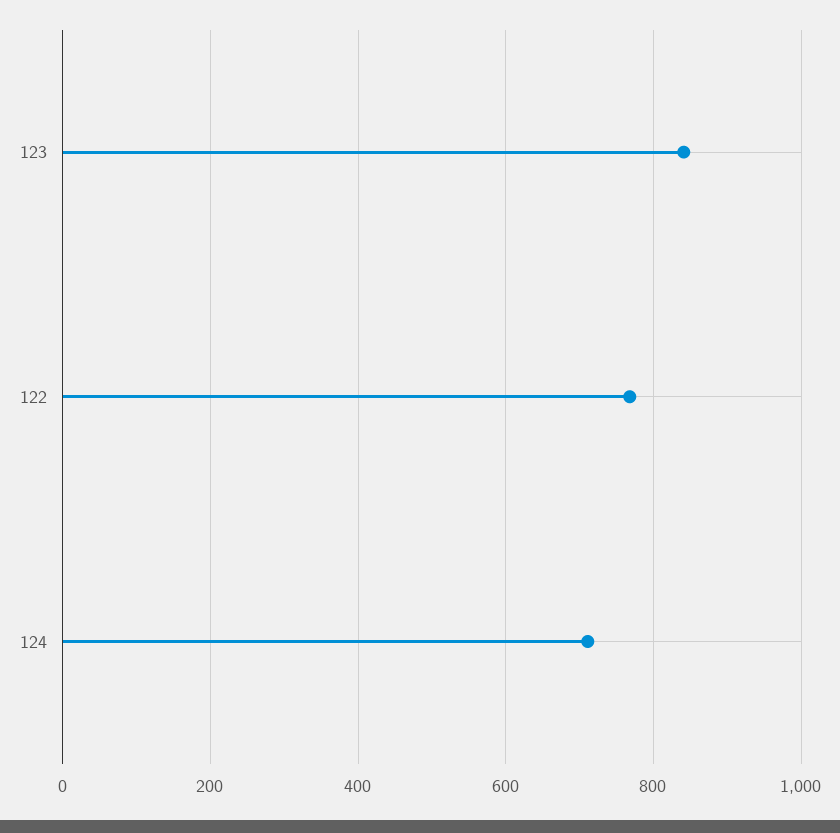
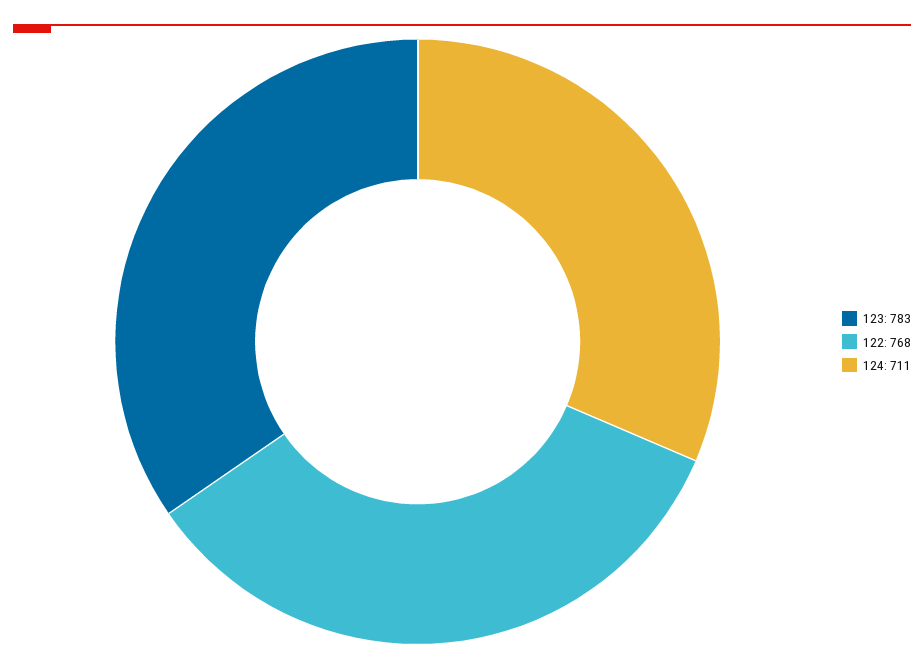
  {
-   "123": 840,
+   "123": 783,
    "122": 768,
    "124": 711
  }

